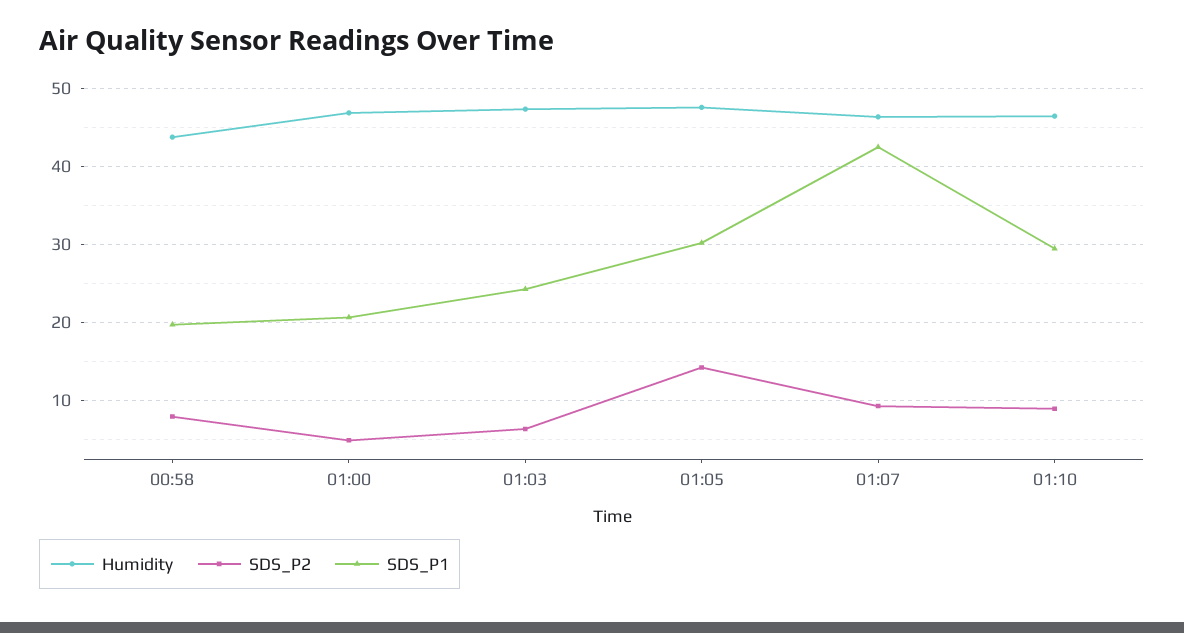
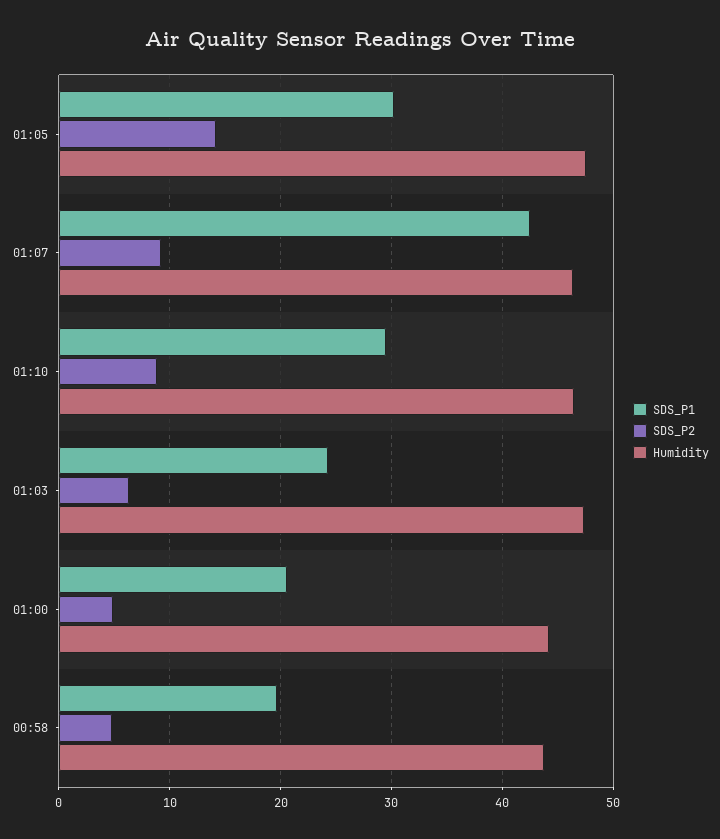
  {
    "Humidity": {
      "00:58": 44,
-     "01:00": 47,
+     "01:00": 44,
      "01:03": 47,
      "01:05": 48,
      "01:07": 46,
      "01:10": 47
    },
    "SDS_P2": {
-     "00:58": 8,
+     "00:58": 5,
      "01:00": 5,
      "01:03": 6,
      "01:05": 14,
      "01:07": 9,
      "01:10": 9
    },
    "SDS_P1": {
      "00:58": 20,
      "01:00": 21,
      "01:03": 24,
      "01:05": 30,
      "01:07": 43,
      "01:10": 29
    }
  }

